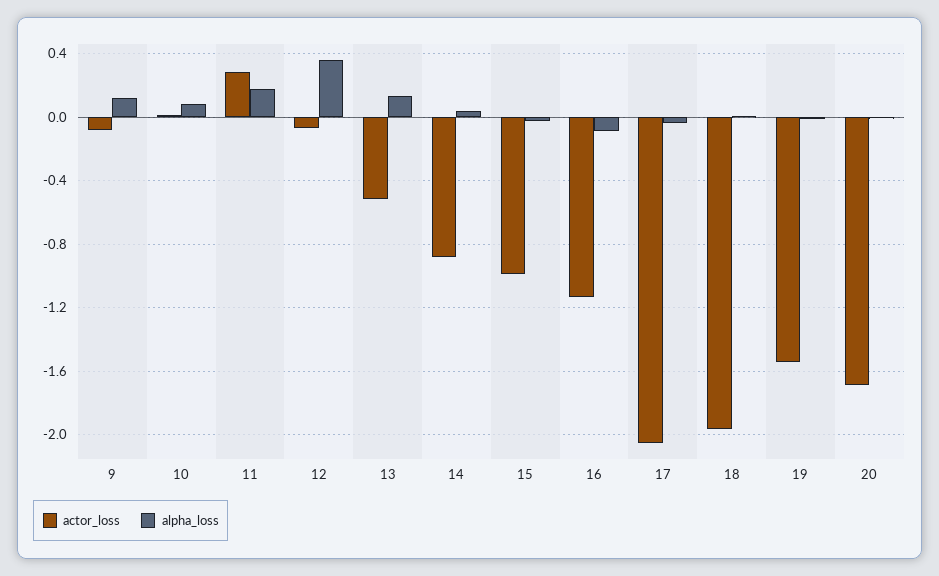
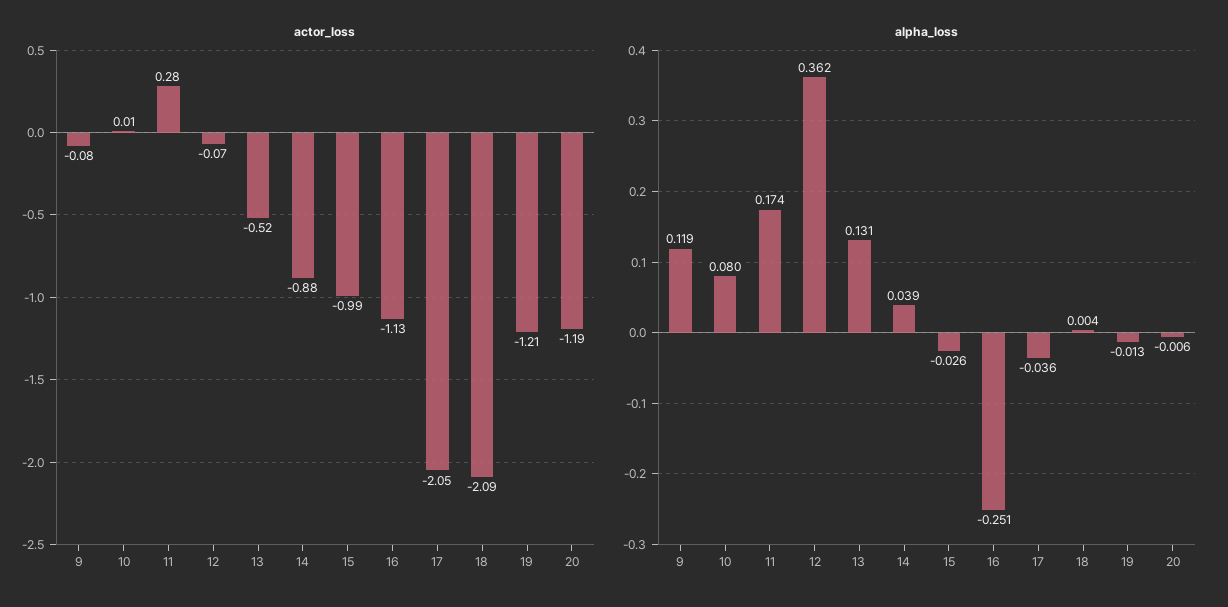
  {
    "actor_loss": {
      "9": -0.08,
      "10": 0.01,
      "11": 0.28,
      "12": -0.07,
      "13": -0.52,
      "14": -0.88,
      "15": -0.99,
      "16": -1.13,
      "17": -2.05,
-     "18": -1.95,
+     "18": -2.09,
-     "19": -1.55,
+     "19": -1.21,
-     "20": -1.7
+     "20": -1.19
    },
    "alpha_loss": {
      "9": 0.119,
      "10": 0.08,
      "11": 0.174,
      "12": 0.362,
      "13": 0.131,
      "14": 0.039,
      "15": -0.026,
-     "16": -0.1,
+     "16": -0.251,
      "17": -0.036,
      "18": 0.004,
      "19": -0.013,
      "20": -0.006
    }
  }

